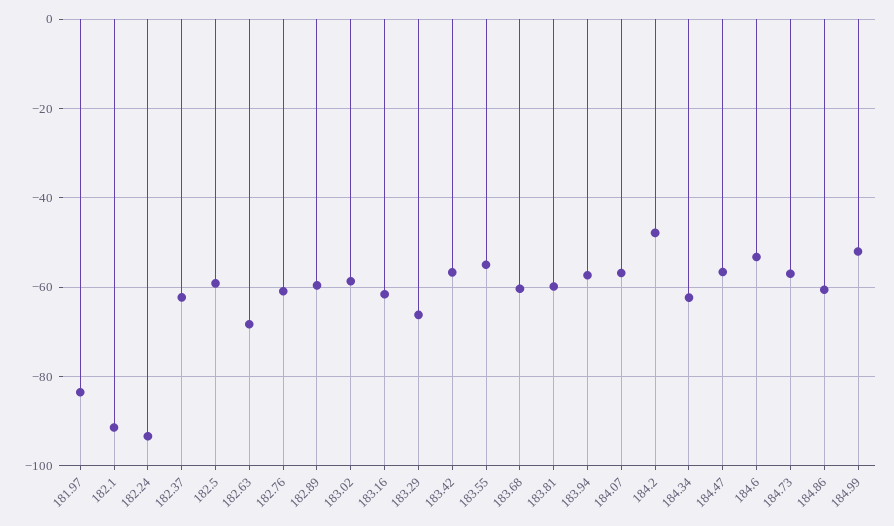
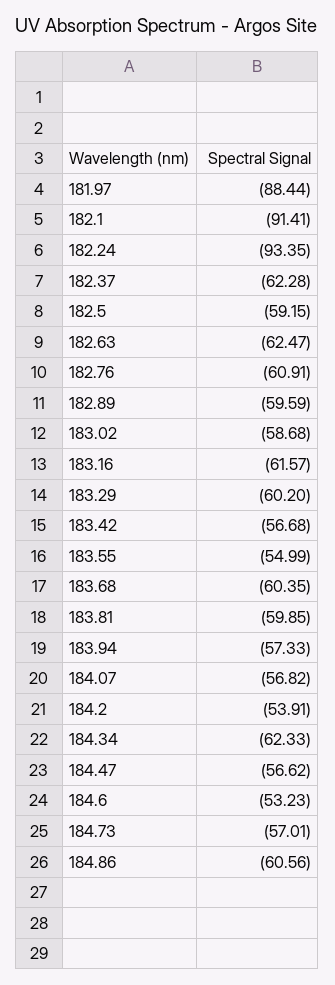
  {
-   "181.97": -84,
+   "181.97": -88.44,
    "182.1": -91.41,
    "182.24": -93.35,
    "182.37": -62.28,
    "182.5": -59.15,
-   "182.63": -68,
+   "182.63": -62.47,
    "182.76": -60.91,
    "182.89": -59.59,
    "183.02": -58.68,
    "183.16": -61.57,
-   "183.29": -66,
+   "183.29": -60.2,
    "183.42": -56.68,
    "183.55": -54.99,
    "183.68": -60.35,
    "183.81": -59.85,
    "183.94": -57.33,
    "184.07": -56.82,
-   "184.2": -48,
+   "184.2": -53.91,
    "184.34": -62.33,
    "184.47": -56.62,
    "184.6": -53.23,
    "184.73": -57.01,
-   "184.86": -60.56,
+   "184.86": -60.56
-   "184.99": -52
  }

